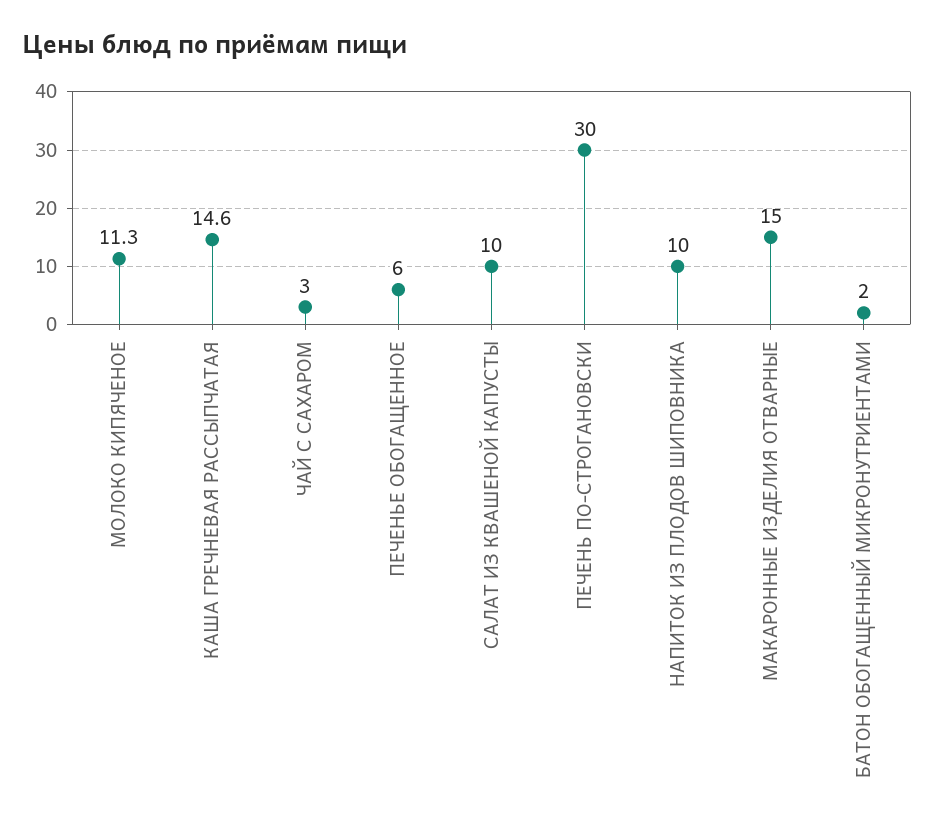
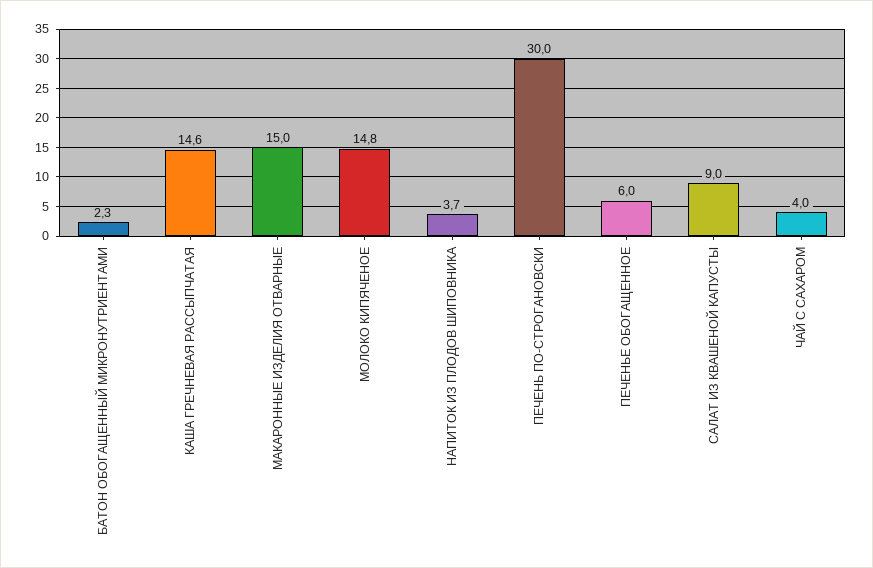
  {
-   "МОЛОКО КИПЯЧЕНОЕ": 11.3,
+   "МОЛОКО КИПЯЧЕНОЕ": 14.8,
    "КАША ГРЕЧНЕВАЯ РАССЫПЧАТАЯ": 14.6,
-   "ЧАЙ С САХАРОМ": 3,
+   "ЧАЙ С САХАРОМ": 4,
    "ПЕЧЕНЬЕ ОБОГАЩЕННОЕ": 6,
-   "САЛАТ ИЗ КВАШЕНОЙ КАПУСТЫ": 10,
+   "САЛАТ ИЗ КВАШЕНОЙ КАПУСТЫ": 9,
    "ПЕЧЕНЬ ПО-СТРОГАНОВСКИ": 30,
-   "НАПИТОК ИЗ ПЛОДОВ ШИПОВНИКА": 10,
+   "НАПИТОК ИЗ ПЛОДОВ ШИПОВНИКА": 3.7,
    "МАКАРОННЫЕ ИЗДЕЛИЯ ОТВАРНЫЕ": 15,
-   "БАТОН ОБОГАЩЕННЫЙ МИКРОНУТРИЕНТАМИ": 2
+   "БАТОН ОБОГАЩЕННЫЙ МИКРОНУТРИЕНТАМИ": 2.3
  }

